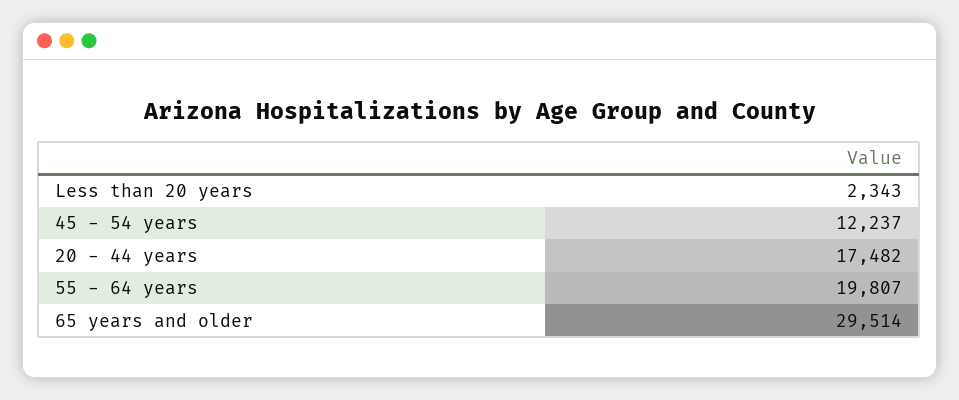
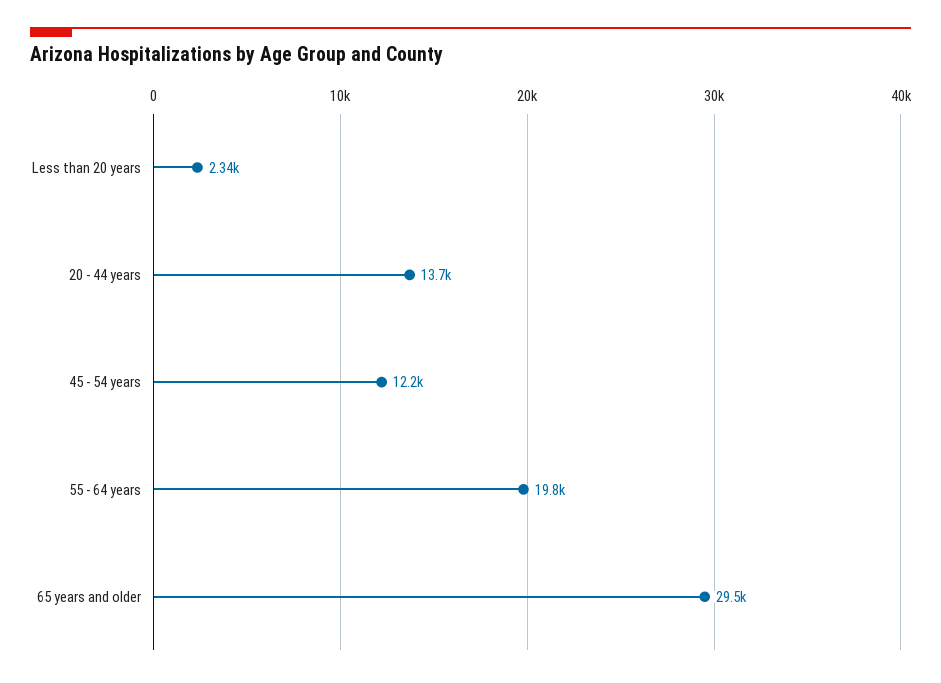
  {
    "Less than 20 years": 2343,
    "45 - 54 years": 12237,
-   "20 - 44 years": 17482,
+   "20 - 44 years": 13700,
    "55 - 64 years": 19807,
    "65 years and older": 29514
  }

